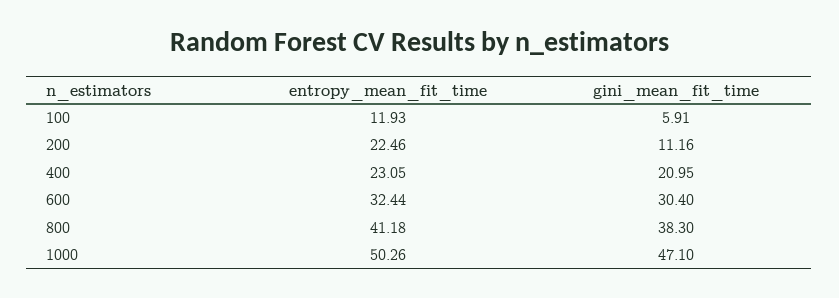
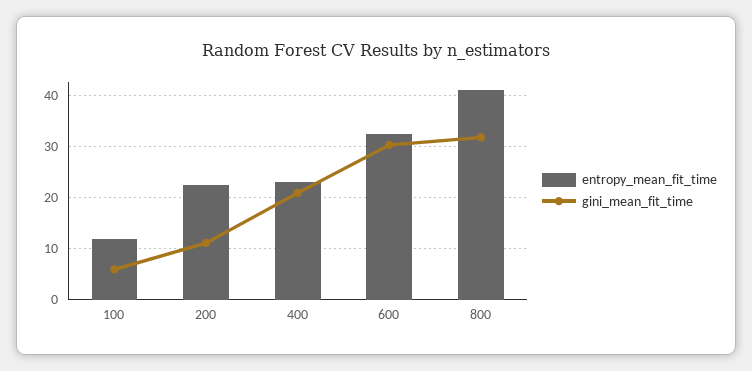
  {
    "entropy_mean_fit_time": {
      "100": 11.93,
      "200": 22.46,
      "400": 23.05,
      "600": 32.44,
-     "800": 41.18,
+     "800": 41.18
-     "1000": 50.26
    },
    "gini_mean_fit_time": {
      "100": 5.91,
      "200": 11.16,
      "400": 20.95,
      "600": 30.4,
-     "800": 38.3,
+     "800": 32
-     "1000": 47.1
    }
  }

